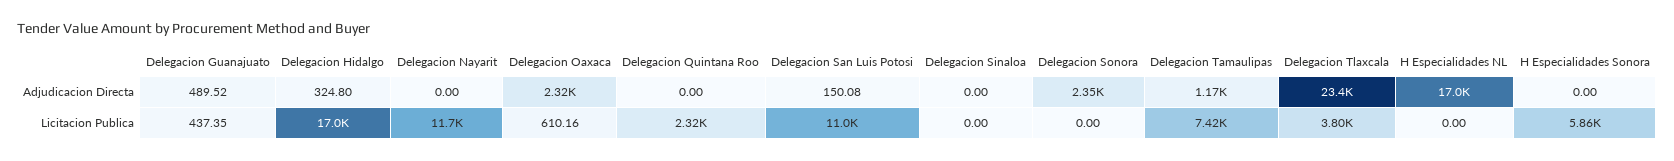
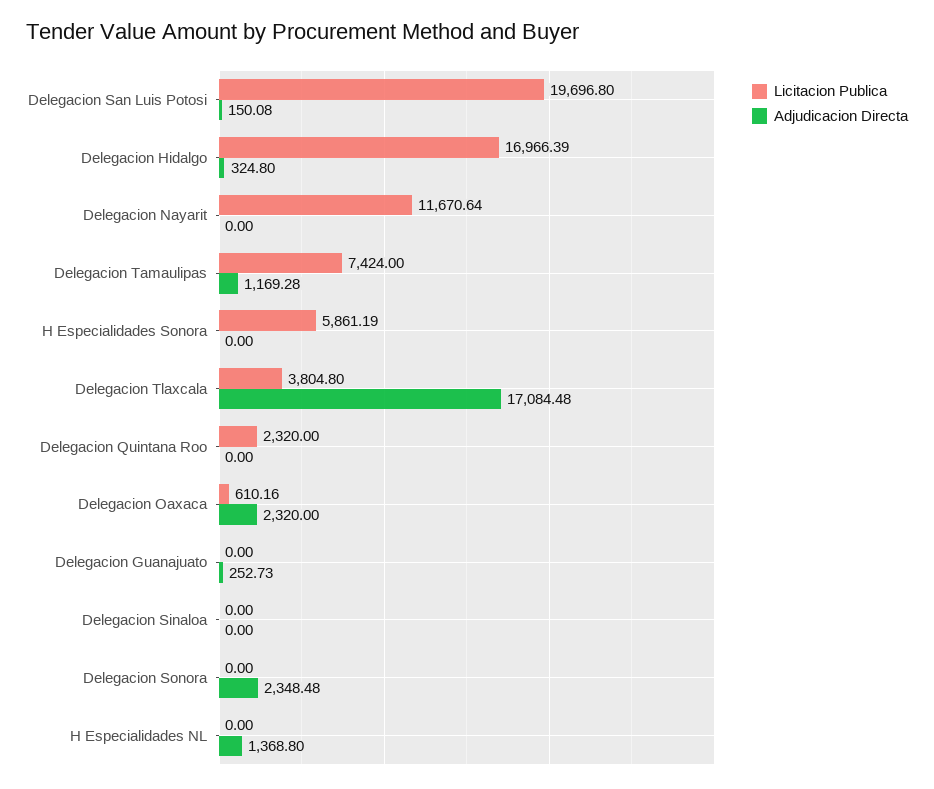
  {
    "Adjudicacion Directa": {
-     "Delegacion Guanajuato": 489.52,
+     "Delegacion Guanajuato": 252.73,
      "Delegacion Hidalgo": 324.8,
      "Delegacion Nayarit": 0,
      "Delegacion Oaxaca": 2320,
      "Delegacion Quintana Roo": 0,
      "Delegacion San Luis Potosi": 150.08,
      "Delegacion Sinaloa": 0,
      "Delegacion Sonora": 2348.48,
      "Delegacion Tamaulipas": 1169.28,
-     "Delegacion Tlaxcala": 23400,
+     "Delegacion Tlaxcala": 17084.48,
-     "H Especialidades NL": 17000,
+     "H Especialidades NL": 1368.8,
      "H Especialidades Sonora": 0
    },
    "Licitacion Publica": {
-     "Delegacion Guanajuato": 437.35,
+     "Delegacion Guanajuato": 0,
      "Delegacion Hidalgo": 16966.39,
      "Delegacion Nayarit": 11670.64,
      "Delegacion Oaxaca": 610.16,
      "Delegacion Quintana Roo": 2320,
-     "Delegacion San Luis Potosi": 11000,
+     "Delegacion San Luis Potosi": 19696.8,
      "Delegacion Sinaloa": 0,
      "Delegacion Sonora": 0,
      "Delegacion Tamaulipas": 7424,
      "Delegacion Tlaxcala": 3804.8,
      "H Especialidades NL": 0,
      "H Especialidades Sonora": 5861.19
    }
  }

